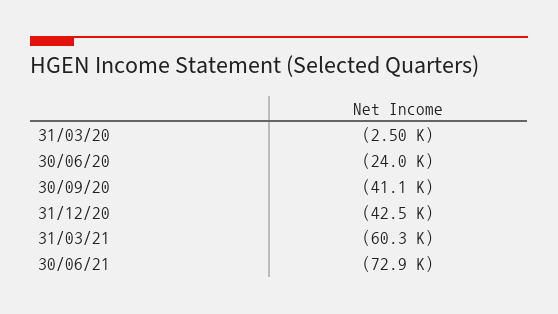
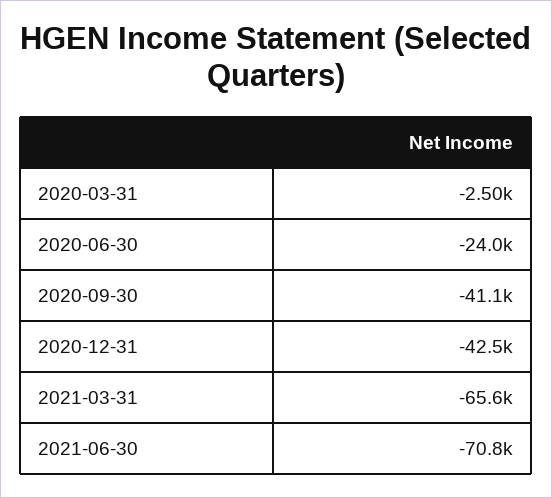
  {
    "31/03/20": -2500,
    "30/06/20": -24000,
    "30/09/20": -41100,
    "31/12/20": -42500,
-   "31/03/21": -60300,
+   "31/03/21": -65600,
-   "30/06/21": -72900
+   "30/06/21": -70800
  }

